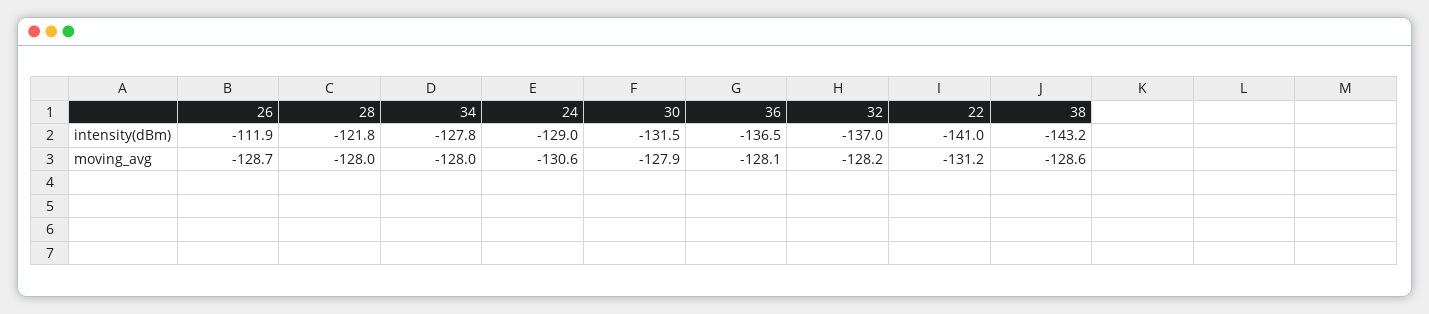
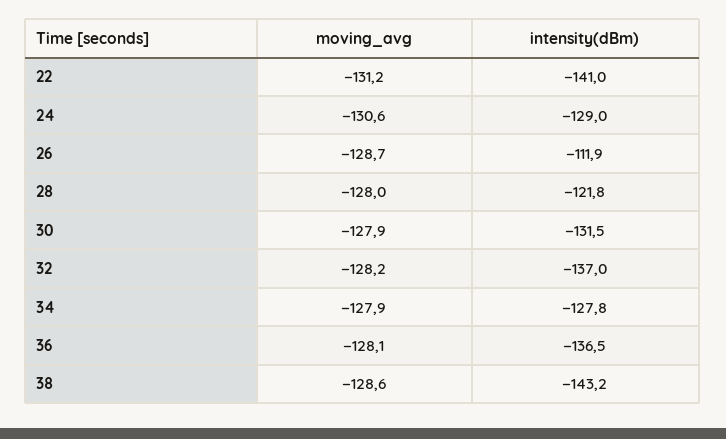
  {
    "26": {
      "intensity(dBm)": -111.9,
      "moving_avg": -128.7
    },
    "28": {
      "intensity(dBm)": -121.8,
      "moving_avg": -128
    },
    "34": {
      "intensity(dBm)": -127.8,
-     "moving_avg": -128
+     "moving_avg": -127.9
    },
    "24": {
      "intensity(dBm)": -129,
      "moving_avg": -130.6
    },
    "30": {
      "intensity(dBm)": -131.5,
      "moving_avg": -127.9
    },
    "36": {
      "intensity(dBm)": -136.5,
      "moving_avg": -128.1
    },
    "32": {
      "intensity(dBm)": -137,
      "moving_avg": -128.2
    },
    "22": {
      "intensity(dBm)": -141,
      "moving_avg": -131.2
    },
    "38": {
      "intensity(dBm)": -143.2,
      "moving_avg": -128.6
    }
  }

